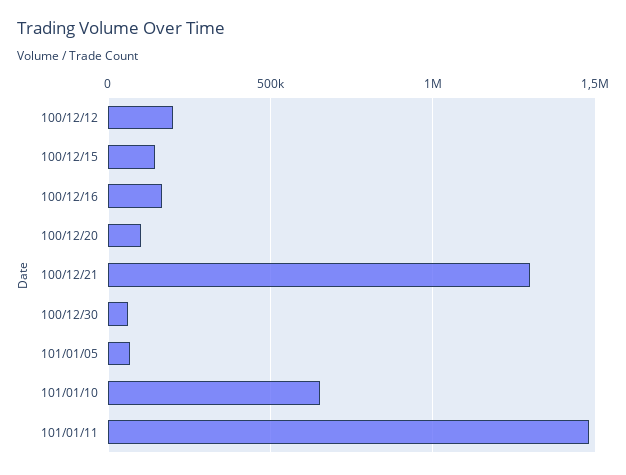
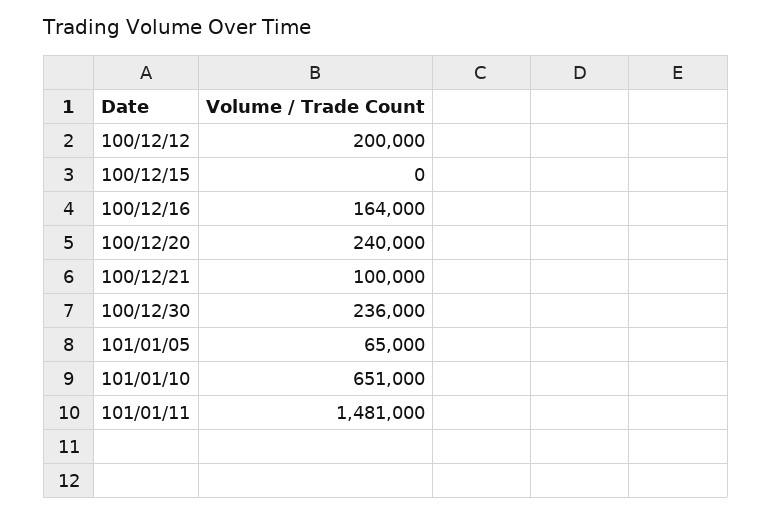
  {
    "100/12/12": 200000,
-   "100/12/15": 150000,
+   "100/12/15": 0,
    "100/12/16": 164000,
-   "100/12/20": 100000,
+   "100/12/20": 240000,
-   "100/12/21": 1300000,
+   "100/12/21": 100000,
-   "100/12/30": 50000,
+   "100/12/30": 236000,
    "101/01/05": 65000,
    "101/01/10": 651000,
    "101/01/11": 1481000
  }

